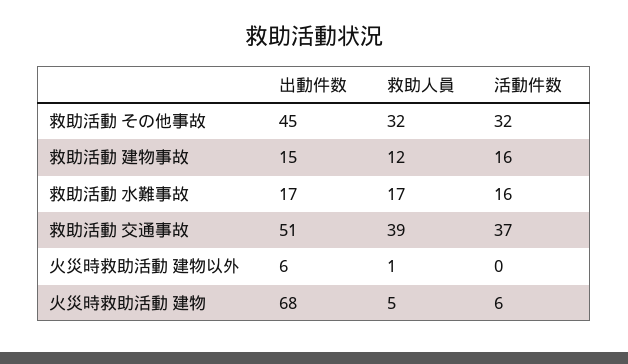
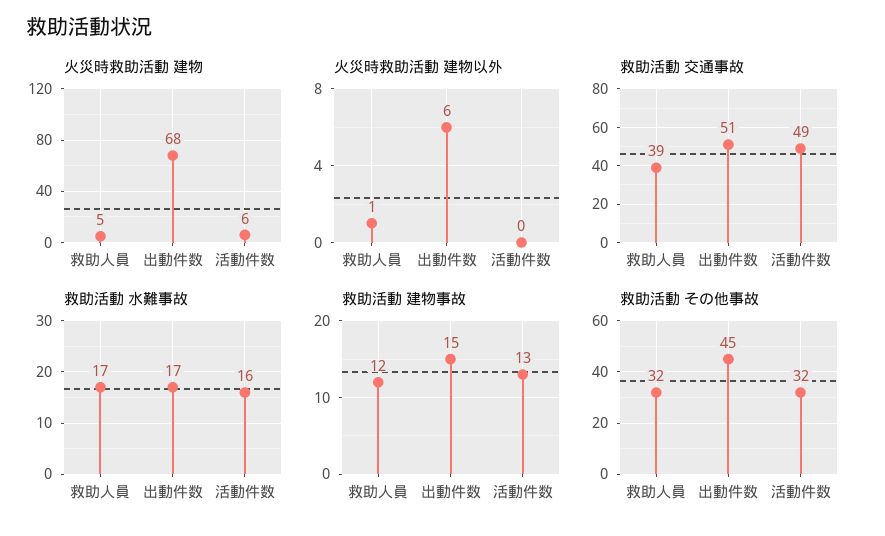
  {
    "救助活動 その他事故": {
      "出動件数": 45,
      "救助人員": 32,
      "活動件数": 32
    },
    "救助活動 建物事故": {
      "出動件数": 15,
      "救助人員": 12,
-     "活動件数": 16
+     "活動件数": 13
    },
    "救助活動 水難事故": {
      "出動件数": 17,
      "救助人員": 17,
      "活動件数": 16
    },
    "救助活動 交通事故": {
      "出動件数": 51,
      "救助人員": 39,
-     "活動件数": 37
+     "活動件数": 49
    },
    "火災時救助活動 建物以外": {
      "出動件数": 6,
      "救助人員": 1,
      "活動件数": 0
    },
    "火災時救助活動 建物": {
      "出動件数": 68,
      "救助人員": 5,
      "活動件数": 6
    }
  }

